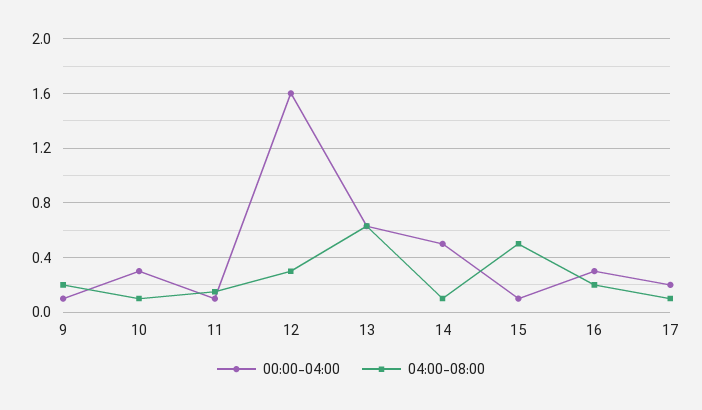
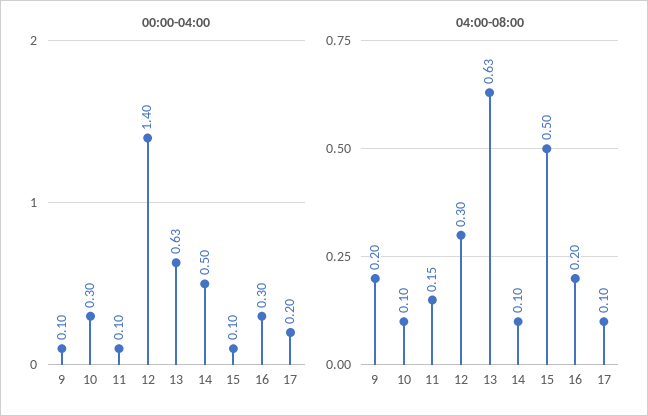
  {
    "00:00-04:00": {
      "9": 0.1,
      "10": 0.3,
      "11": 0.1,
-     "12": 1.6,
+     "12": 1.4,
      "13": 0.63,
      "14": 0.5,
      "15": 0.1,
      "16": 0.3,
      "17": 0.2
    },
    "04:00-08:00": {
      "9": 0.2,
      "10": 0.1,
      "11": 0.15,
      "12": 0.3,
      "13": 0.63,
      "14": 0.1,
      "15": 0.5,
      "16": 0.2,
      "17": 0.1
    }
  }

